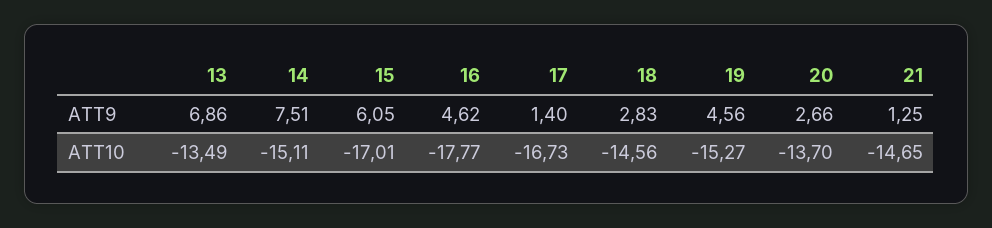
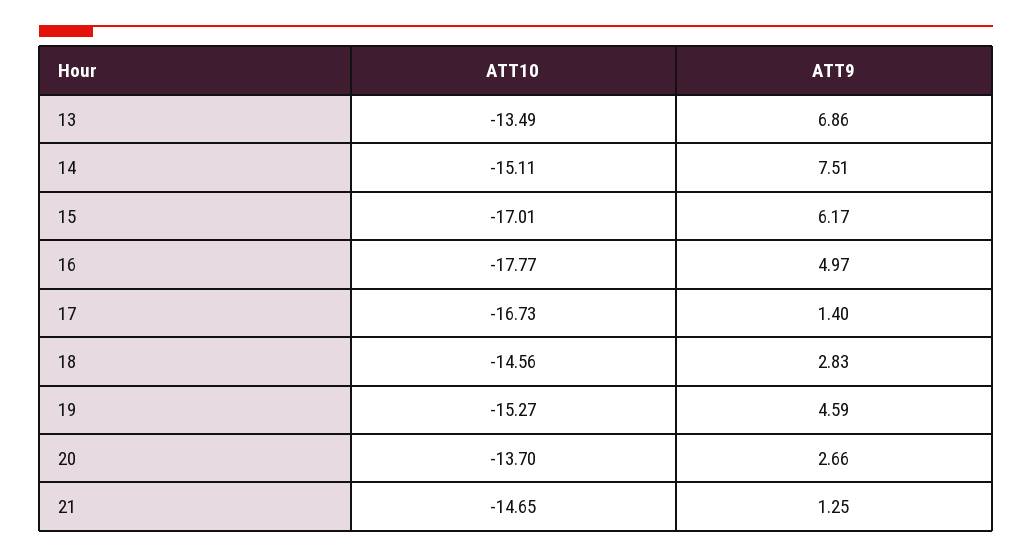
  {
    "13": {
      "ATT9": 6.86,
      "ATT10": -13.49
    },
    "14": {
      "ATT9": 7.51,
      "ATT10": -15.11
    },
    "15": {
-     "ATT9": 6.05,
+     "ATT9": 6.17,
      "ATT10": -17.01
    },
    "16": {
-     "ATT9": 4.62,
+     "ATT9": 4.97,
      "ATT10": -17.77
    },
    "17": {
      "ATT9": 1.4,
      "ATT10": -16.73
    },
    "18": {
      "ATT9": 2.83,
      "ATT10": -14.56
    },
    "19": {
-     "ATT9": 4.56,
+     "ATT9": 4.59,
      "ATT10": -15.27
    },
    "20": {
      "ATT9": 2.66,
      "ATT10": -13.7
    },
    "21": {
      "ATT9": 1.25,
      "ATT10": -14.65
    }
  }

